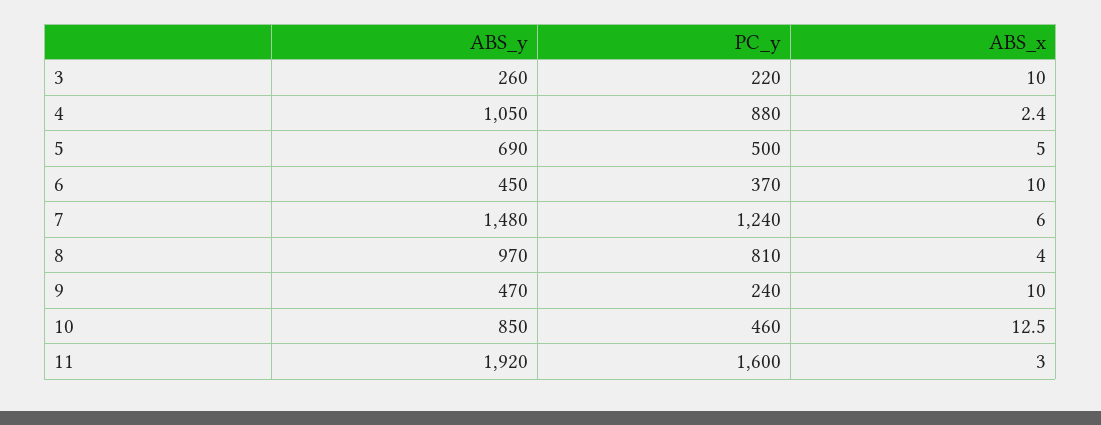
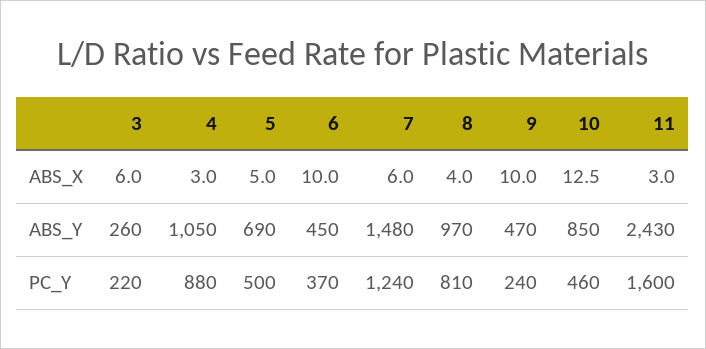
  {
    "ABS_y": {
      "3": 260,
      "4": 1050,
      "5": 690,
      "6": 450,
      "7": 1480,
      "8": 970,
      "9": 470,
      "10": 850,
-     "11": 1920
+     "11": 2430
    },
    "PC_y": {
      "3": 220,
      "4": 880,
      "5": 500,
      "6": 370,
      "7": 1240,
      "8": 810,
      "9": 240,
      "10": 460,
      "11": 1600
    },
    "ABS_x": {
-     "3": 10,
+     "3": 6,
-     "4": 2.4,
+     "4": 3,
      "5": 5,
      "6": 10,
      "7": 6,
      "8": 4,
      "9": 10,
      "10": 12.5,
      "11": 3
    }
  }

